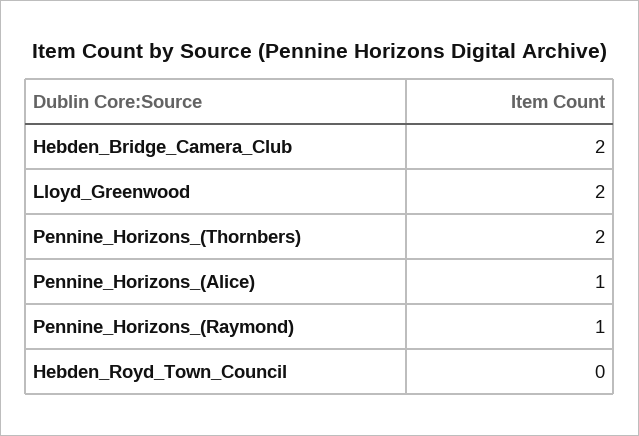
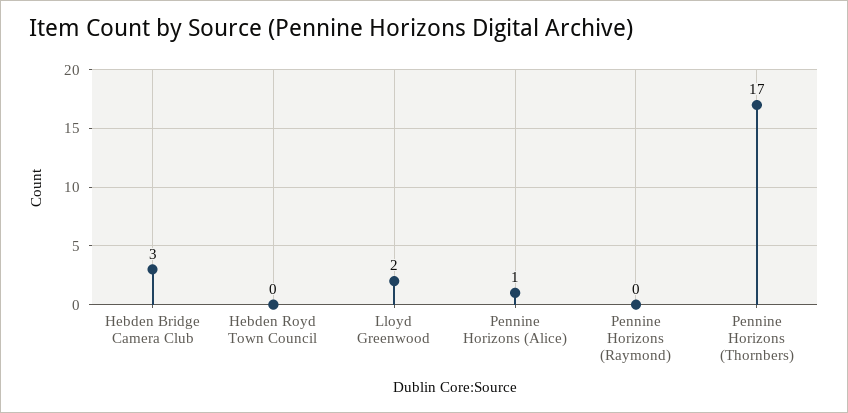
  {
-   "Hebden_Bridge_Camera_Club": 2,
+   "Hebden_Bridge_Camera_Club": 3,
    "Lloyd_Greenwood": 2,
-   "Pennine_Horizons_(Thornbers)": 2,
+   "Pennine_Horizons_(Thornbers)": 17,
    "Pennine_Horizons_(Alice)": 1,
-   "Pennine_Horizons_(Raymond)": 1,
+   "Pennine_Horizons_(Raymond)": 0,
    "Hebden_Royd_Town_Council": 0
  }

